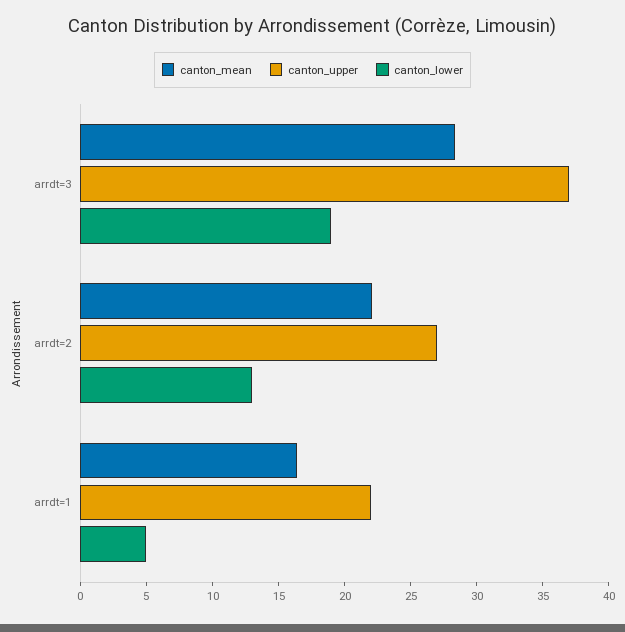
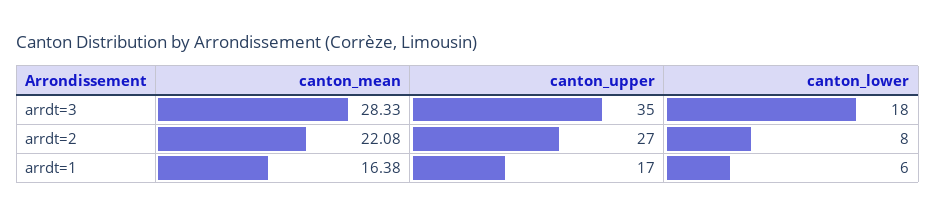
  {
    "canton_mean": {
      "arrdt=3": 28.33,
      "arrdt=2": 22.08,
      "arrdt=1": 16.38
    },
    "canton_upper": {
-     "arrdt=3": 37,
+     "arrdt=3": 35,
      "arrdt=2": 27,
-     "arrdt=1": 22
+     "arrdt=1": 17
    },
    "canton_lower": {
-     "arrdt=3": 19,
+     "arrdt=3": 18,
-     "arrdt=2": 13,
+     "arrdt=2": 8,
-     "arrdt=1": 5
+     "arrdt=1": 6
    }
  }

